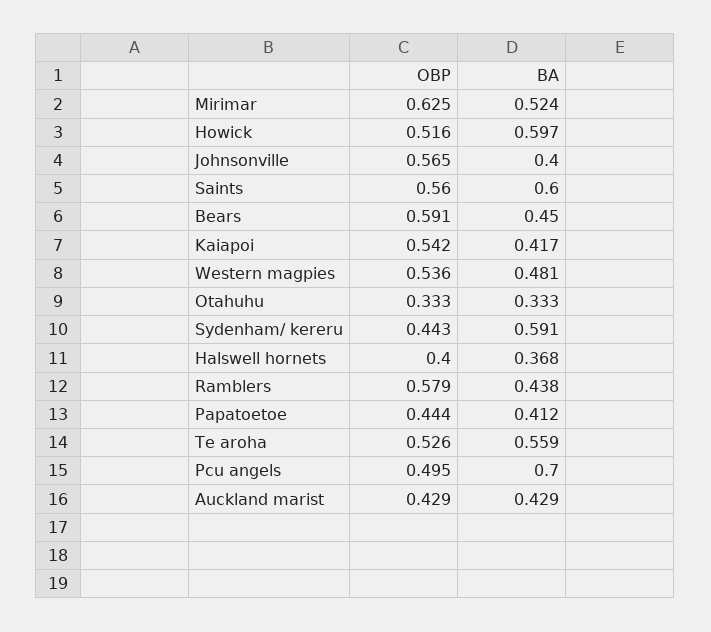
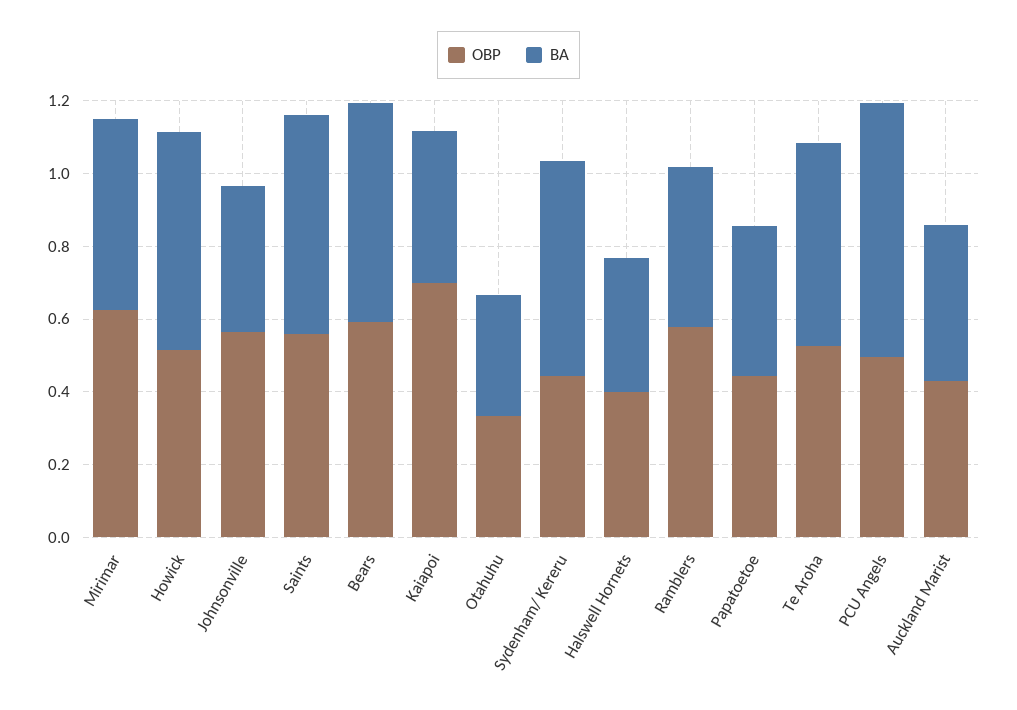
  {
    "OBP": {
      "Mirimar": 0.625,
      "Howick": 0.516,
      "Johnsonville": 0.565,
      "Saints": 0.56,
      "Bears": 0.591,
-     "Kaiapoi": 0.542,
+     "Kaiapoi": 0.7,
-     "Western magpies": 0.536,
      "Otahuhu": 0.333,
      "Sydenham/ kereru": 0.443,
      "Halswell hornets": 0.4,
      "Ramblers": 0.579,
      "Papatoetoe": 0.444,
      "Te aroha": 0.526,
      "Pcu angels": 0.495,
      "Auckland marist": 0.429
    },
    "BA": {
      "Mirimar": 0.524,
      "Howick": 0.597,
      "Johnsonville": 0.4,
      "Saints": 0.6,
-     "Bears": 0.45,
+     "Bears": 0.6,
      "Kaiapoi": 0.417,
-     "Western magpies": 0.481,
      "Otahuhu": 0.333,
      "Sydenham/ kereru": 0.591,
      "Halswell hornets": 0.368,
      "Ramblers": 0.438,
      "Papatoetoe": 0.412,
      "Te aroha": 0.559,
      "Pcu angels": 0.7,
      "Auckland marist": 0.429
    }
  }

